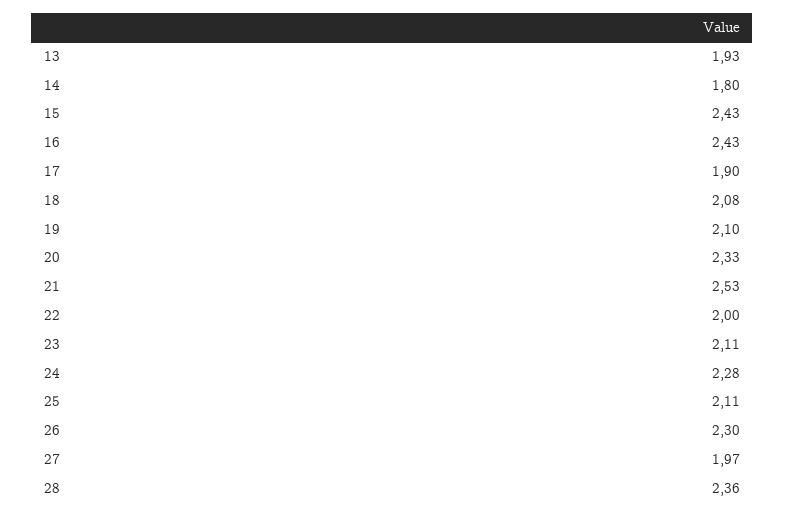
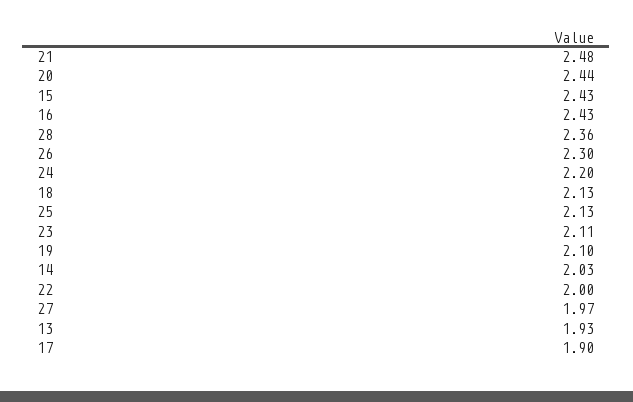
  {
    "13": 1.93,
-   "14": 1.8,
+   "14": 2.03,
    "15": 2.43,
    "16": 2.43,
    "17": 1.9,
-   "18": 2.08,
+   "18": 2.13,
    "19": 2.1,
-   "20": 2.33,
+   "20": 2.44,
-   "21": 2.53,
+   "21": 2.48,
    "22": 2,
    "23": 2.11,
-   "24": 2.28,
+   "24": 2.2,
-   "25": 2.11,
+   "25": 2.13,
    "26": 2.3,
    "27": 1.97,
    "28": 2.36
  }

